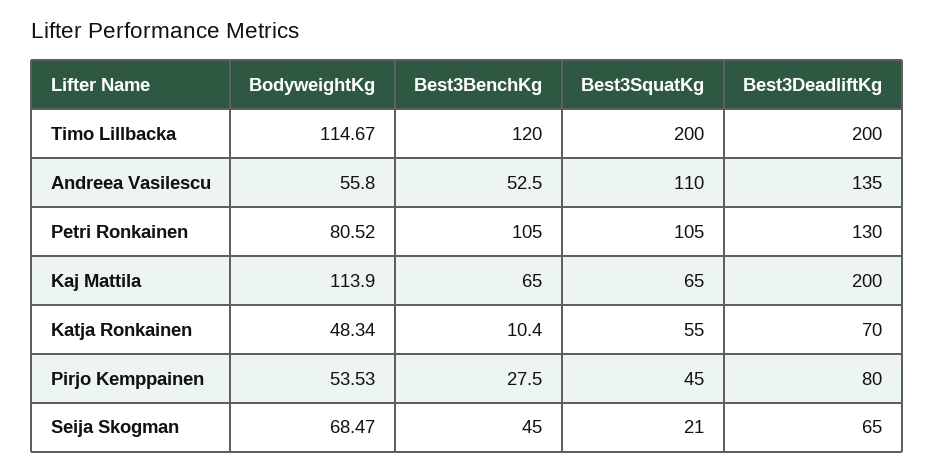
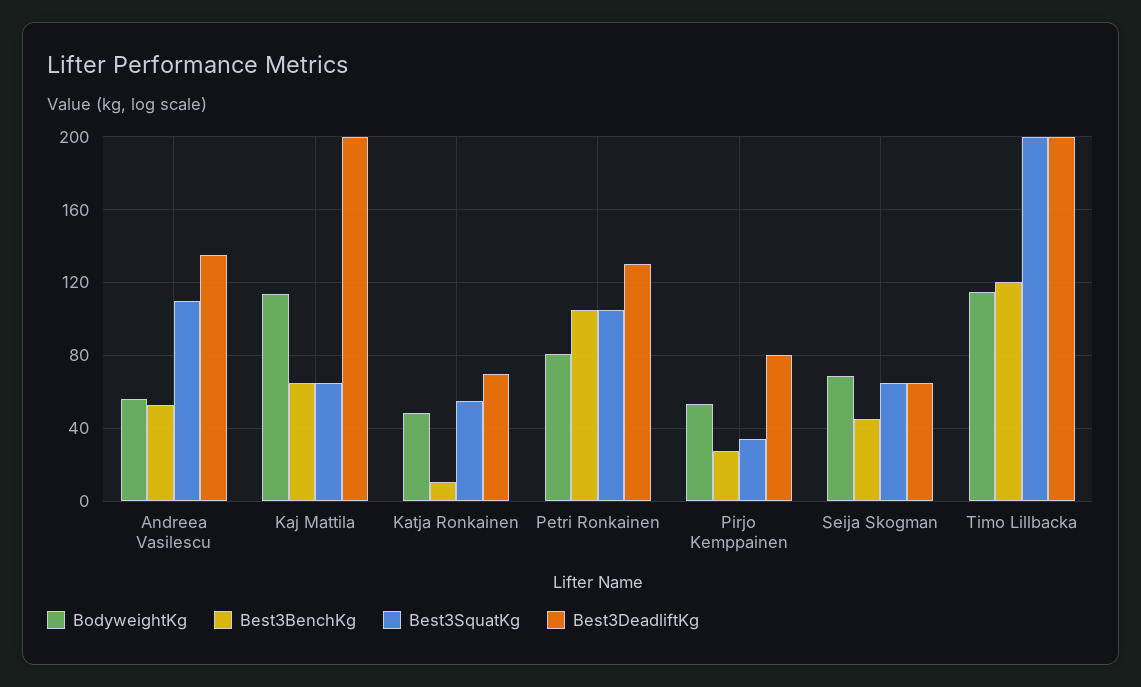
  {
    "BodyweightKg": {
      "Timo Lillbacka": 114.67,
      "Andreea Vasilescu": 55.8,
      "Petri Ronkainen": 80.52,
      "Kaj Mattila": 113.9,
      "Katja Ronkainen": 48.34,
      "Pirjo Kemppainen": 53.53,
      "Seija Skogman": 68.47
    },
    "Best3BenchKg": {
      "Timo Lillbacka": 120,
      "Andreea Vasilescu": 52.5,
      "Petri Ronkainen": 105,
      "Kaj Mattila": 65,
      "Katja Ronkainen": 10.4,
      "Pirjo Kemppainen": 27.5,
      "Seija Skogman": 45
    },
    "Best3SquatKg": {
      "Timo Lillbacka": 200,
      "Andreea Vasilescu": 110,
      "Petri Ronkainen": 105,
      "Kaj Mattila": 65,
      "Katja Ronkainen": 55,
-     "Pirjo Kemppainen": 45,
+     "Pirjo Kemppainen": 35,
-     "Seija Skogman": 21
+     "Seija Skogman": 65
    },
    "Best3DeadliftKg": {
      "Timo Lillbacka": 200,
      "Andreea Vasilescu": 135,
      "Petri Ronkainen": 130,
      "Kaj Mattila": 200,
      "Katja Ronkainen": 70,
      "Pirjo Kemppainen": 80,
      "Seija Skogman": 65
    }
  }

